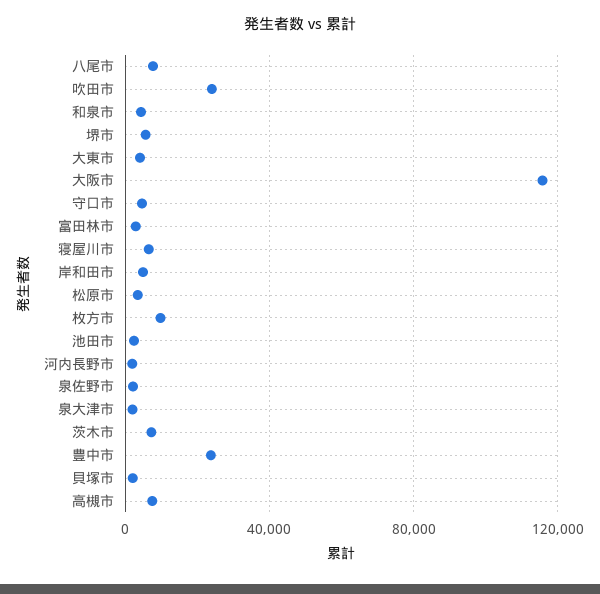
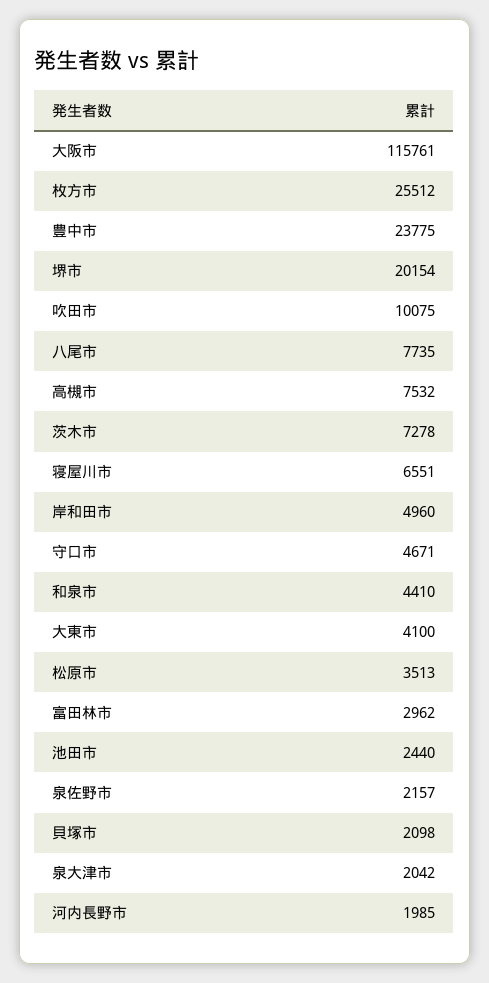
  {
    "八尾市": 7735,
-   "吹田市": 25000,
+   "吹田市": 10075,
    "和泉市": 4410,
-   "堺市": 5000,
+   "堺市": 20154,
    "大東市": 4100,
    "大阪市": 115761,
    "守口市": 4671,
    "富田林市": 2962,
    "寝屋川市": 6551,
    "岸和田市": 4960,
    "松原市": 3513,
-   "枚方市": 10000,
+   "枚方市": 25512,
    "池田市": 2440,
    "河内長野市": 1985,
    "泉佐野市": 2157,
    "泉大津市": 2042,
    "茨木市": 7278,
    "豊中市": 23775,
    "貝塚市": 2098,
    "高槻市": 7532
  }

